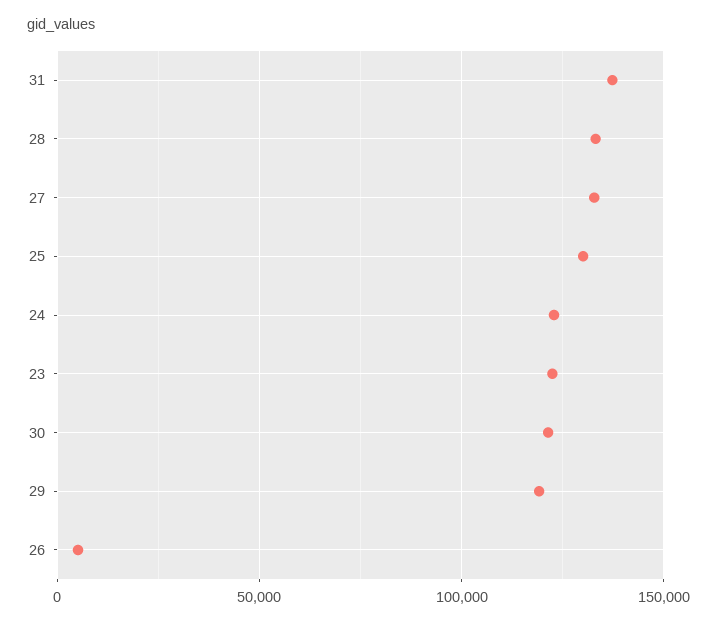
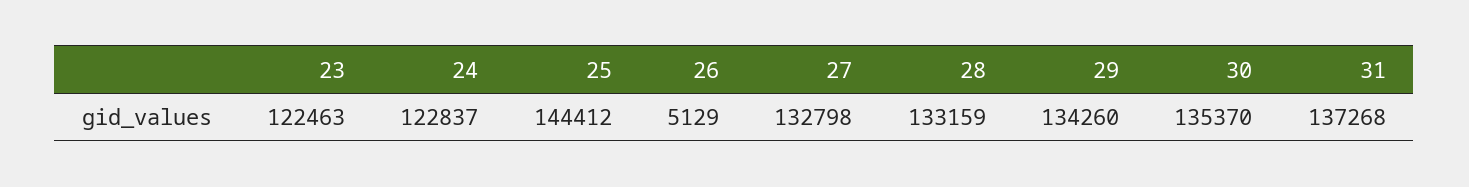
  {
    "31": 137268,
    "28": 133159,
    "27": 132798,
-   "25": 130000,
+   "25": 144412,
    "24": 122837,
    "23": 122463,
-   "30": 120000,
+   "30": 135370,
-   "29": 120000,
+   "29": 134260,
    "26": 5129
  }

